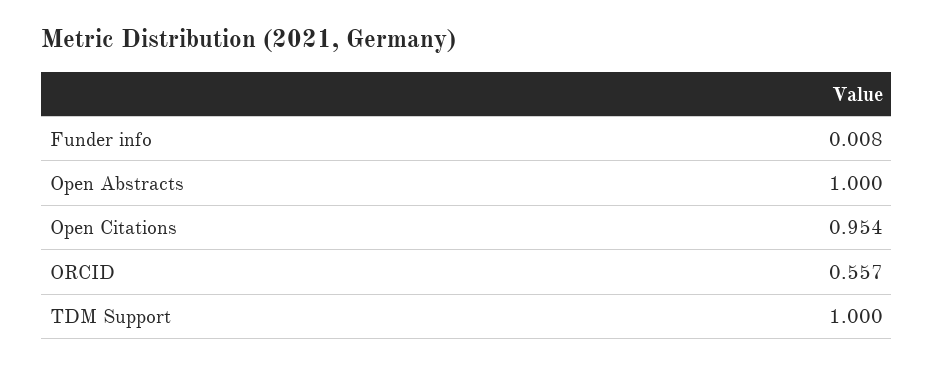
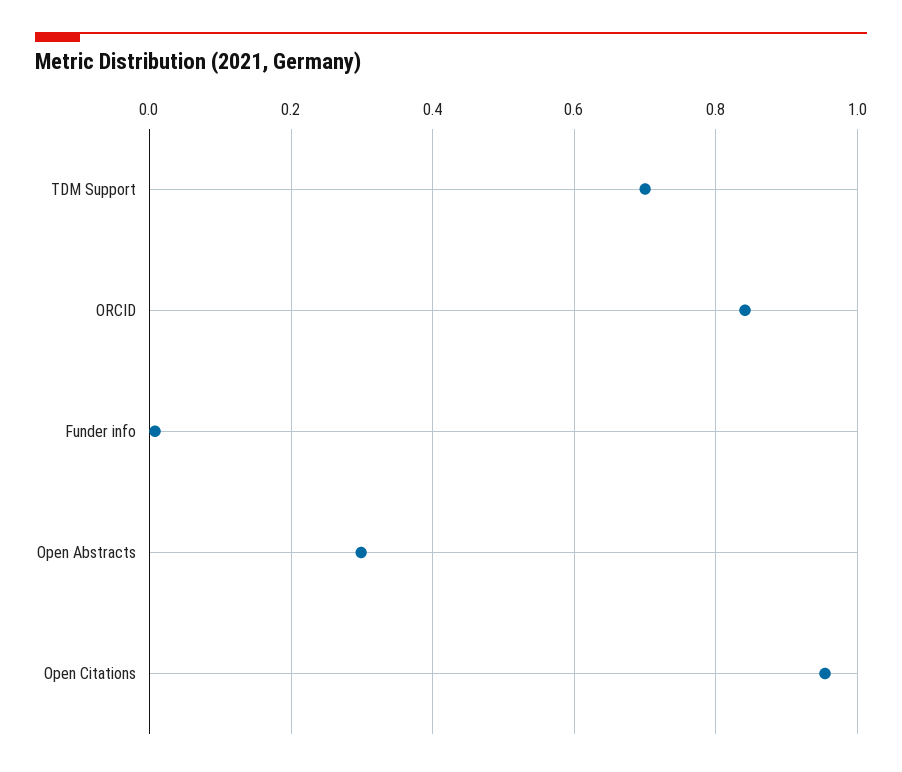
  {
    "Funder info": 0.008,
-   "Open Abstracts": 1,
+   "Open Abstracts": 0.3,
    "Open Citations": 0.954,
-   "ORCID": 0.557,
+   "ORCID": 0.84,
-   "TDM Support": 1
+   "TDM Support": 0.7
  }

